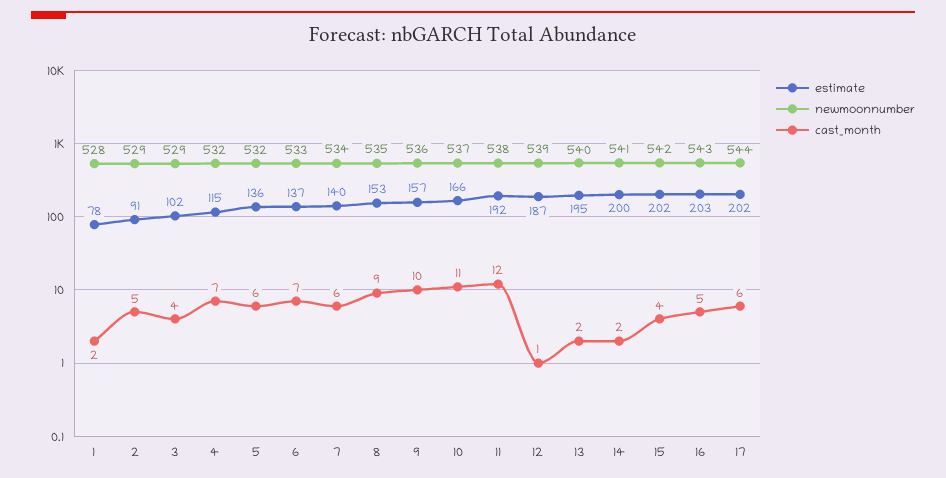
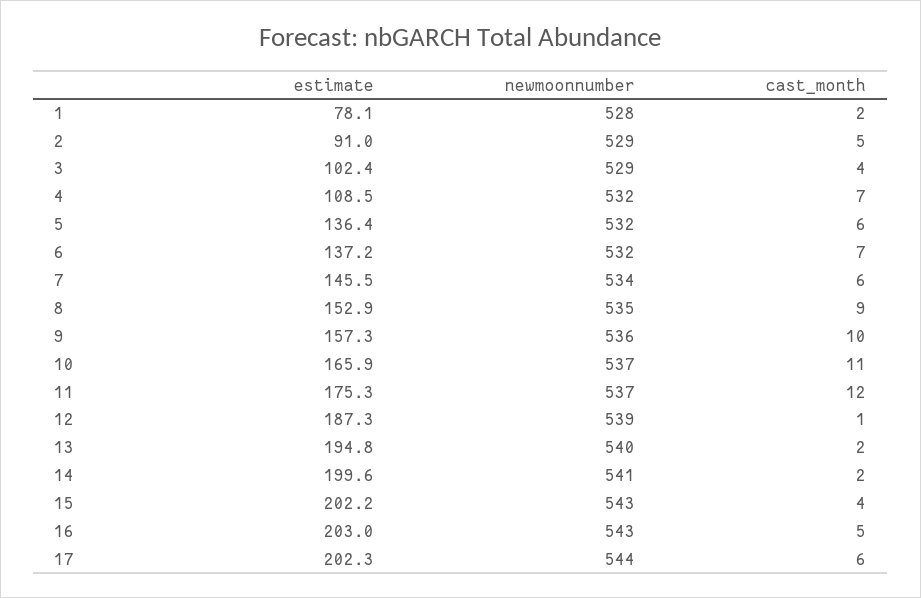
  {
    "estimate": {
      "1": 78.1,
      "2": 91,
      "3": 102.4,
-     "4": 115,
+     "4": 108.5,
      "5": 136.4,
      "6": 137.2,
-     "7": 140,
+     "7": 145.5,
      "8": 152.9,
      "9": 157.3,
      "10": 165.9,
-     "11": 192,
+     "11": 175.3,
      "12": 187.3,
      "13": 194.8,
      "14": 199.6,
      "15": 202.2,
      "16": 203,
      "17": 202.3
    },
    "newmoonnumber": {
      "1": 528,
      "2": 529,
      "3": 529,
      "4": 532,
      "5": 532,
-     "6": 533,
+     "6": 532,
      "7": 534,
      "8": 535,
      "9": 536,
      "10": 537,
-     "11": 538,
+     "11": 537,
      "12": 539,
      "13": 540,
      "14": 541,
-     "15": 542,
+     "15": 543,
      "16": 543,
      "17": 544
    },
    "cast_month": {
      "1": 2,
      "2": 5,
      "3": 4,
      "4": 7,
      "5": 6,
      "6": 7,
      "7": 6,
      "8": 9,
      "9": 10,
      "10": 11,
      "11": 12,
      "12": 1,
      "13": 2,
      "14": 2,
      "15": 4,
      "16": 5,
      "17": 6
    }
  }

